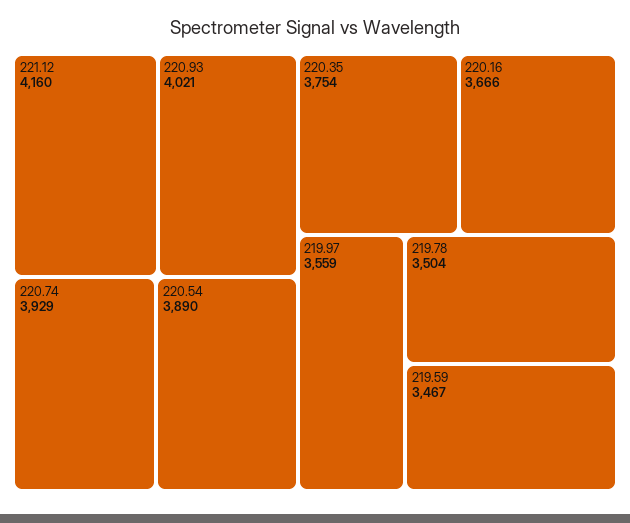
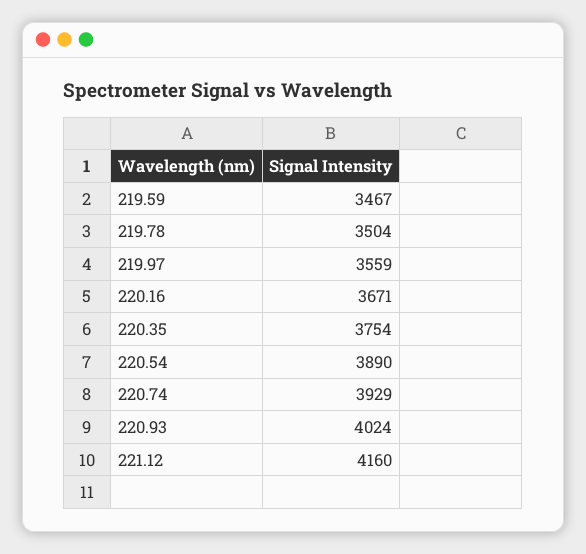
  {
    "221.12": 4160,
-   "220.93": 4021,
+   "220.93": 4024,
    "220.74": 3929,
    "220.54": 3890,
    "220.35": 3754,
-   "220.16": 3666,
+   "220.16": 3671,
    "219.97": 3559,
    "219.78": 3504,
    "219.59": 3467
  }

